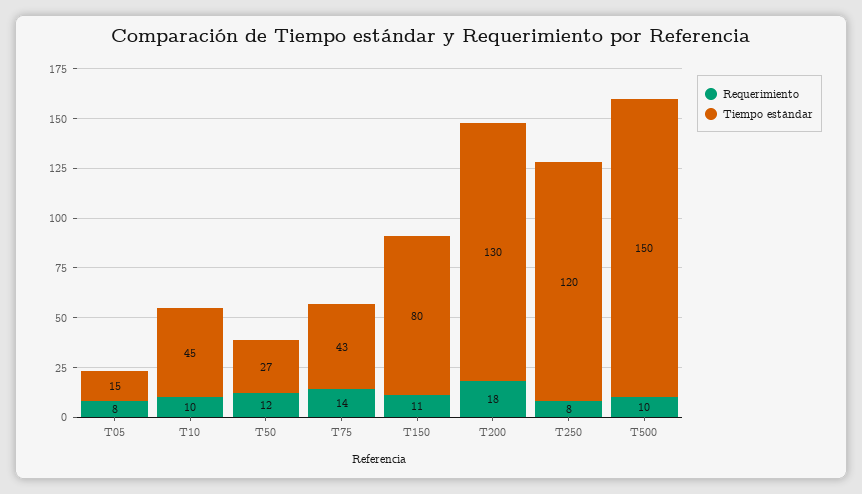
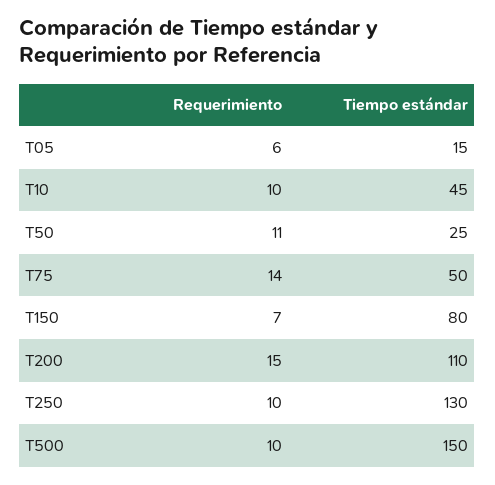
  {
    "Requerimiento": {
-     "T05": 8,
+     "T05": 6,
      "T10": 10,
-     "T50": 12,
+     "T50": 11,
      "T75": 14,
-     "T150": 11,
+     "T150": 7,
-     "T200": 18,
+     "T200": 15,
-     "T250": 8,
+     "T250": 10,
      "T500": 10
    },
    "Tiempo estándar": {
      "T05": 15,
      "T10": 45,
-     "T50": 27,
+     "T50": 25,
-     "T75": 43,
+     "T75": 50,
      "T150": 80,
-     "T200": 130,
+     "T200": 110,
-     "T250": 120,
+     "T250": 130,
      "T500": 150
    }
  }

